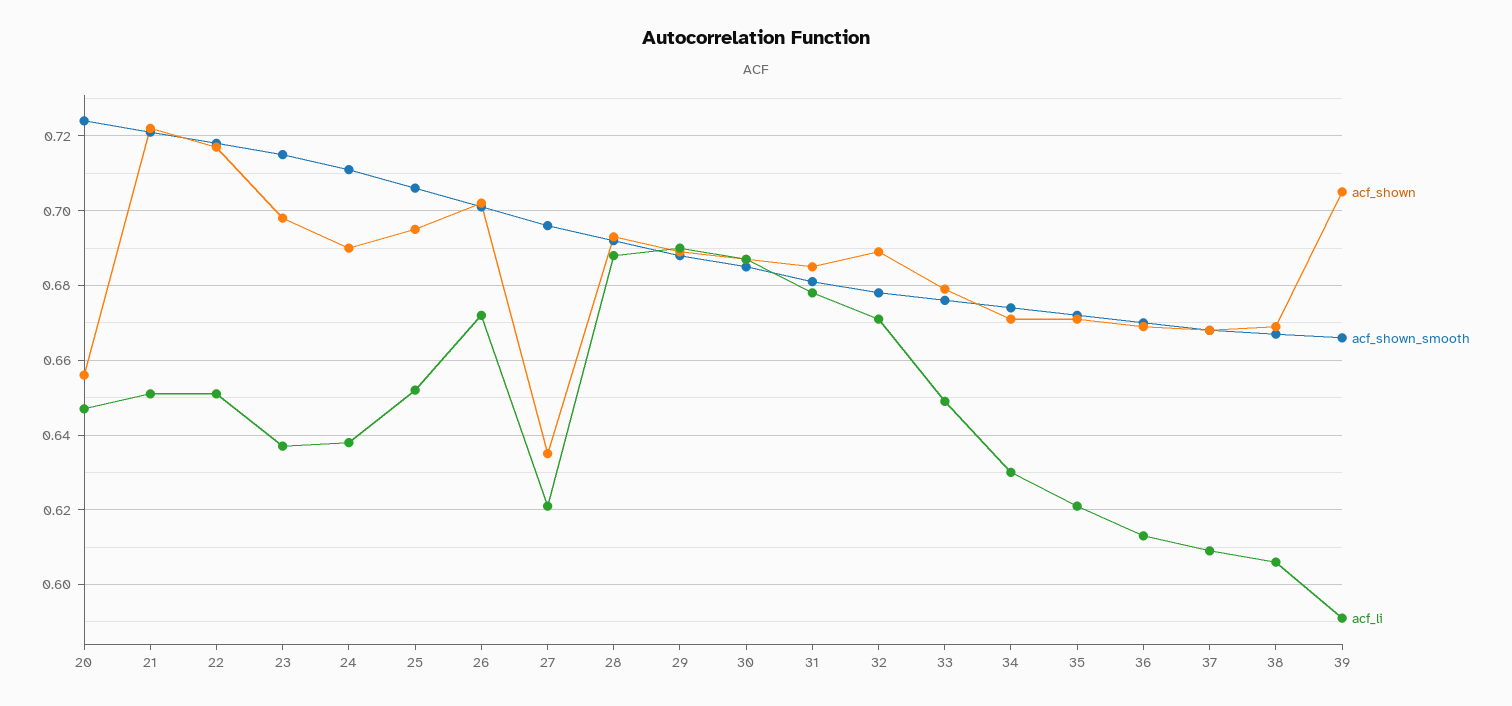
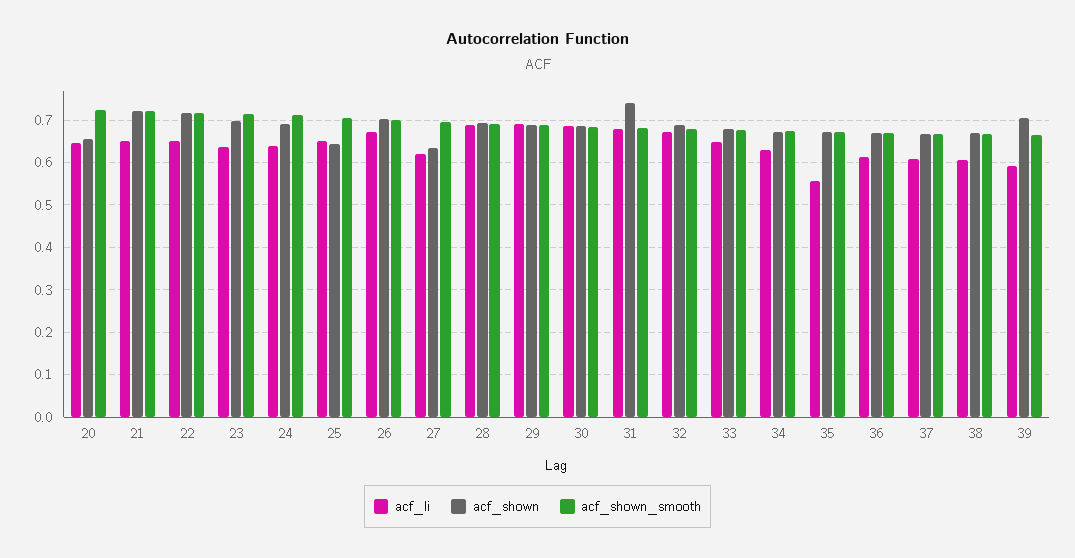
  {
    "acf_shown": {
      "20": 0.655,
      "21": 0.72,
      "22": 0.715,
      "23": 0.7,
      "24": 0.69,
-     "25": 0.695,
+     "25": 0.64,
      "26": 0.7,
      "27": 0.635,
      "28": 0.695,
      "29": 0.69,
      "30": 0.685,
-     "31": 0.685,
+     "31": 0.74,
      "32": 0.69,
      "33": 0.68,
      "34": 0.67,
      "35": 0.67,
      "36": 0.67,
      "37": 0.67,
      "38": 0.67,
      "39": 0.705
    },
    "acf_shown_smooth": {
      "20": 0.725,
      "21": 0.72,
      "22": 0.72,
      "23": 0.715,
      "24": 0.71,
      "25": 0.705,
      "26": 0.7,
      "27": 0.695,
      "28": 0.69,
      "29": 0.69,
      "30": 0.685,
      "31": 0.68,
      "32": 0.68,
      "33": 0.675,
      "34": 0.675,
      "35": 0.67,
      "36": 0.67,
      "37": 0.67,
      "38": 0.665,
      "39": 0.665
    },
    "acf_li": {
      "20": 0.645,
      "21": 0.65,
      "22": 0.65,
      "23": 0.635,
      "24": 0.64,
      "25": 0.65,
      "26": 0.67,
      "27": 0.62,
      "28": 0.69,
      "29": 0.69,
      "30": 0.685,
      "31": 0.68,
      "32": 0.67,
      "33": 0.65,
      "34": 0.63,
-     "35": 0.62,
+     "35": 0.56,
      "36": 0.615,
      "37": 0.61,
      "38": 0.605,
      "39": 0.59
    }
  }

